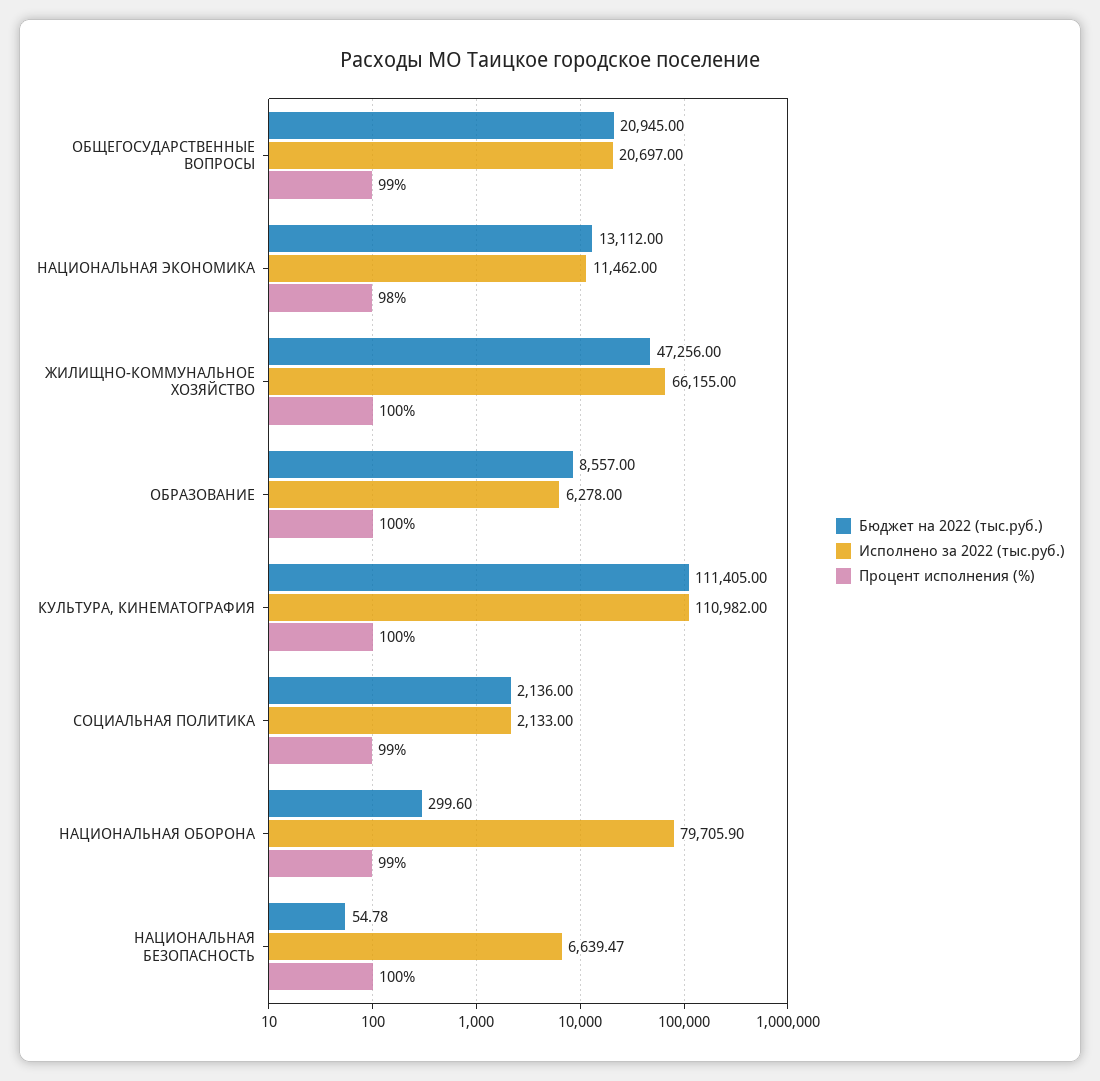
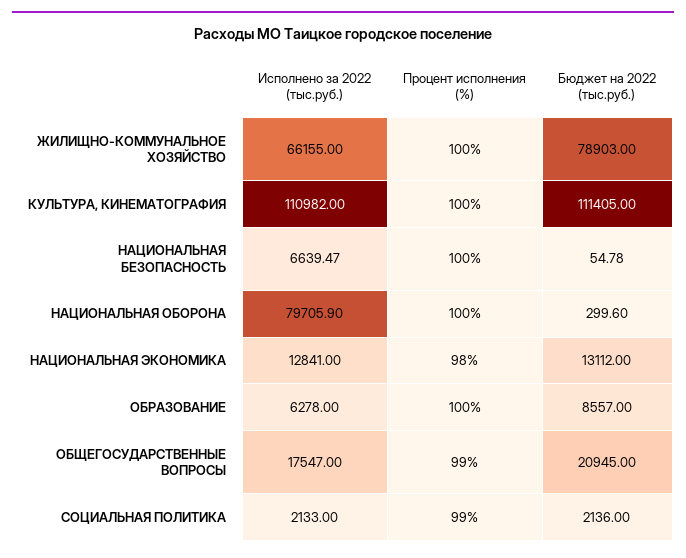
  {
    "Бюджет на 2022 (тыс.руб.)": {
      "ОБЩЕГОСУДАРСТВЕННЫЕ ВОПРОСЫ": 20945,
      "НАЦИОНАЛЬНАЯ ЭКОНОМИКА": 13112,
-     "ЖИЛИЩНО-КОММУНАЛЬНОЕ ХОЗЯЙСТВО": 47256,
+     "ЖИЛИЩНО-КОММУНАЛЬНОЕ ХОЗЯЙСТВО": 78903,
      "ОБРАЗОВАНИЕ": 8557,
      "КУЛЬТУРА, КИНЕМАТОГРАФИЯ": 111405,
      "СОЦИАЛЬНАЯ ПОЛИТИКА": 2136,
      "НАЦИОНАЛЬНАЯ ОБОРОНА": 299.6,
      "НАЦИОНАЛЬНАЯ БЕЗОПАСНОСТЬ": 54.78
    },
    "Исполнено за 2022 (тыс.руб.)": {
-     "ОБЩЕГОСУДАРСТВЕННЫЕ ВОПРОСЫ": 20697,
+     "ОБЩЕГОСУДАРСТВЕННЫЕ ВОПРОСЫ": 17547,
-     "НАЦИОНАЛЬНАЯ ЭКОНОМИКА": 11462,
+     "НАЦИОНАЛЬНАЯ ЭКОНОМИКА": 12841,
      "ЖИЛИЩНО-КОММУНАЛЬНОЕ ХОЗЯЙСТВО": 66155,
      "ОБРАЗОВАНИЕ": 6278,
      "КУЛЬТУРА, КИНЕМАТОГРАФИЯ": 110982,
      "СОЦИАЛЬНАЯ ПОЛИТИКА": 2133,
      "НАЦИОНАЛЬНАЯ ОБОРОНА": 79705.9,
      "НАЦИОНАЛЬНАЯ БЕЗОПАСНОСТЬ": 6639.47
    },
    "Процент исполнения (%)": {
      "ОБЩЕГОСУДАРСТВЕННЫЕ ВОПРОСЫ": 99,
      "НАЦИОНАЛЬНАЯ ЭКОНОМИКА": 98,
      "ЖИЛИЩНО-КОММУНАЛЬНОЕ ХОЗЯЙСТВО": 100,
      "ОБРАЗОВАНИЕ": 100,
      "КУЛЬТУРА, КИНЕМАТОГРАФИЯ": 100,
      "СОЦИАЛЬНАЯ ПОЛИТИКА": 99,
-     "НАЦИОНАЛЬНАЯ ОБОРОНА": 99,
+     "НАЦИОНАЛЬНАЯ ОБОРОНА": 100,
      "НАЦИОНАЛЬНАЯ БЕЗОПАСНОСТЬ": 100
    }
  }

